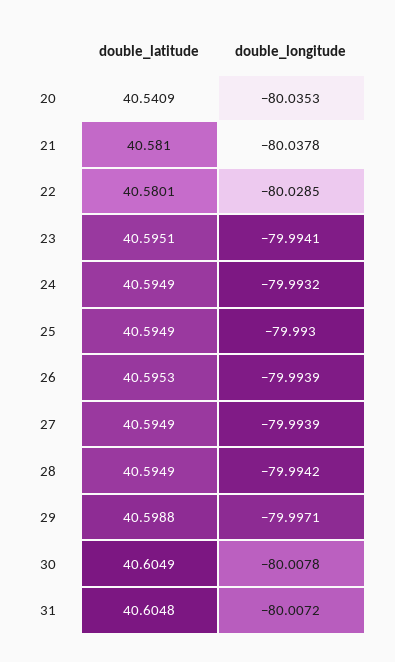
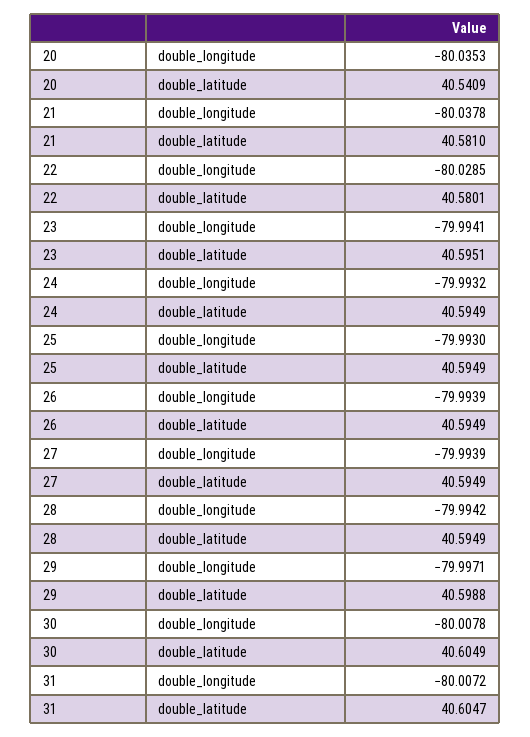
  {
    "double_latitude": {
      "20": 40.5409,
      "21": 40.581,
      "22": 40.5801,
      "23": 40.5951,
      "24": 40.5949,
      "25": 40.5949,
-     "26": 40.5953,
+     "26": 40.5949,
      "27": 40.5949,
      "28": 40.5949,
      "29": 40.5988,
      "30": 40.6049,
-     "31": 40.6048
+     "31": 40.6047
    },
    "double_longitude": {
      "20": -80.0353,
      "21": -80.0378,
      "22": -80.0285,
      "23": -79.9941,
      "24": -79.9932,
      "25": -79.993,
      "26": -79.9939,
      "27": -79.9939,
      "28": -79.9942,
      "29": -79.9971,
      "30": -80.0078,
      "31": -80.0072
    }
  }

